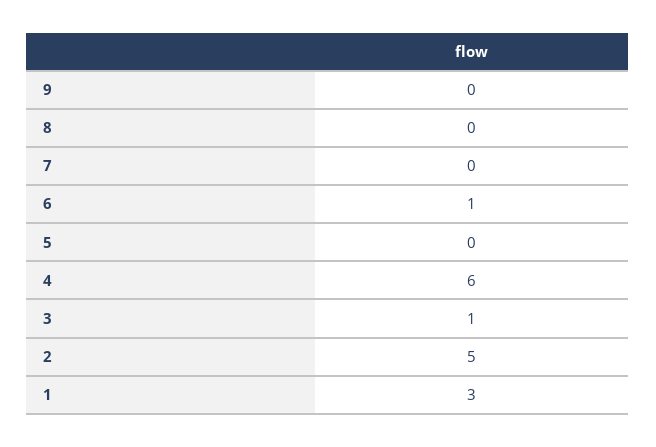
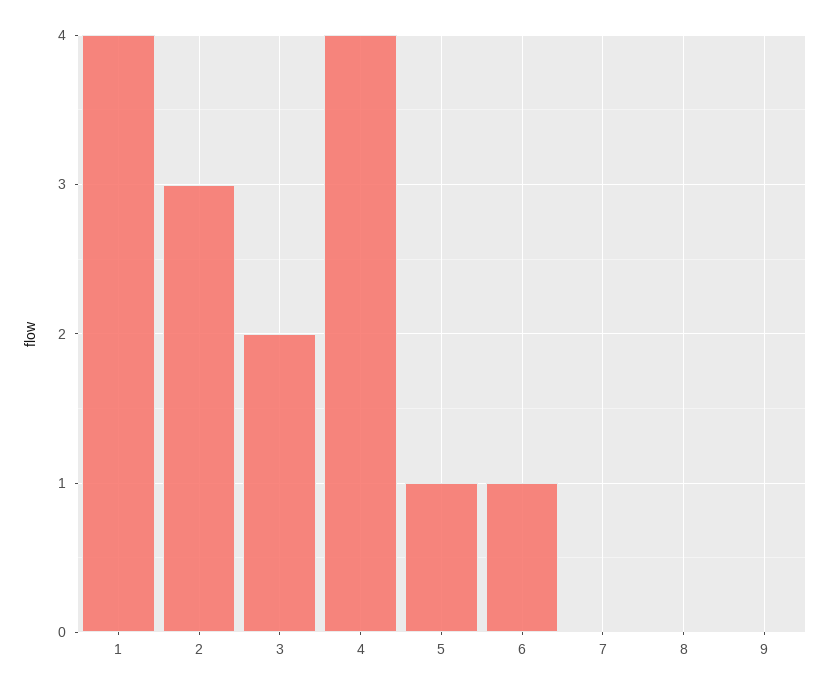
  {
    "9": 0,
    "8": 0,
    "7": 0,
    "6": 1,
-   "5": 0,
+   "5": 1,
-   "4": 6,
+   "4": 4,
-   "3": 1,
+   "3": 2,
-   "2": 5,
+   "2": 3,
-   "1": 3
+   "1": 4
  }

